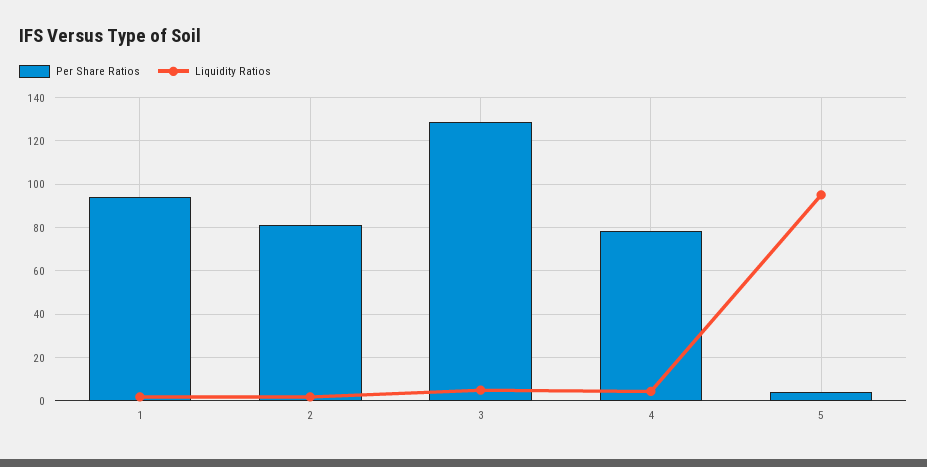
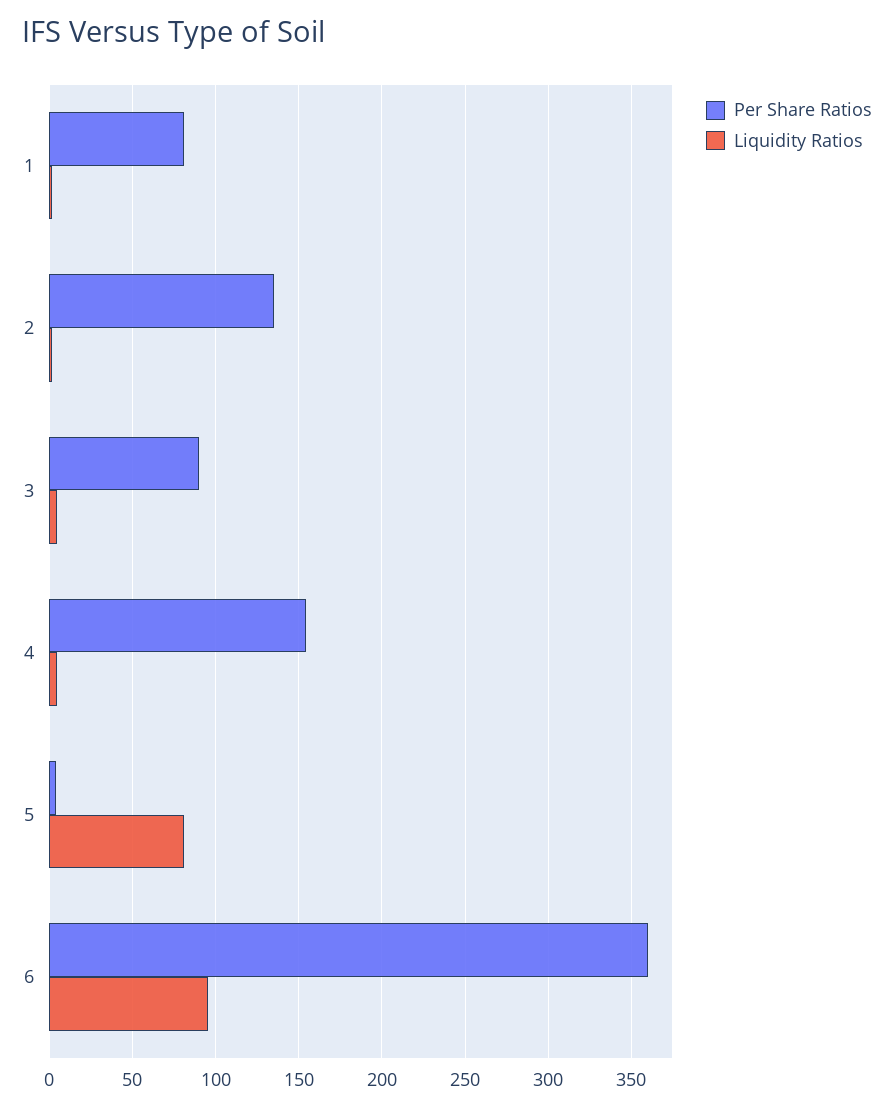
  {
    "Per Share Ratios": {
-     "1": 95,
+     "1": 80,
-     "2": 80,
+     "2": 135,
-     "3": 130,
+     "3": 90,
-     "4": 80,
+     "4": 155,
-     "5": 5
+     "5": 5,
+     "6": 360
    },
    "Liquidity Ratios": {
      "1": 0,
      "2": 0,
      "3": 5,
      "4": 5,
-     "5": 95
+     "5": 80,
+     "6": 95
    }
  }

